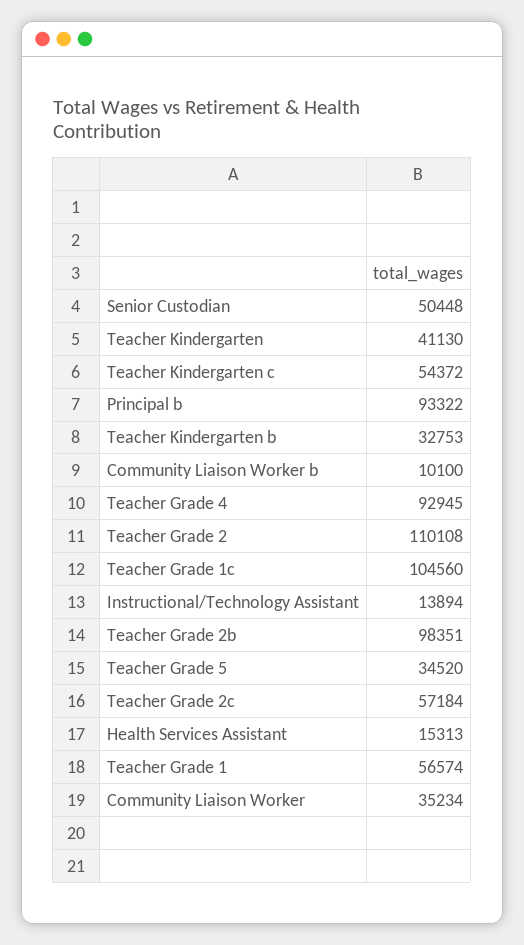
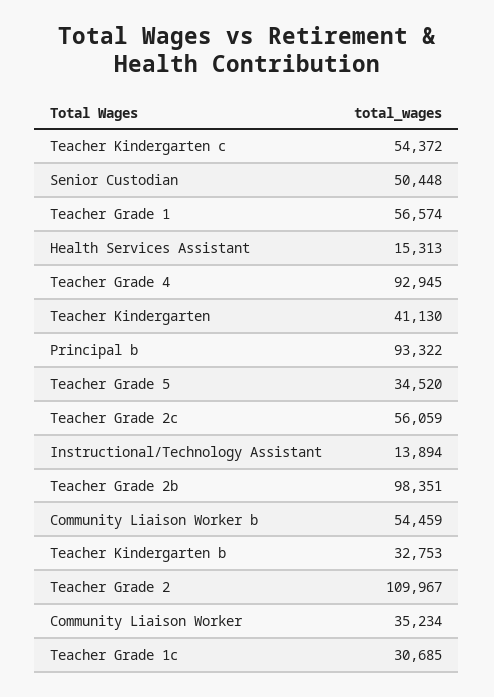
  {
    "Senior Custodian": 50448,
    "Teacher Kindergarten": 41130,
    "Teacher Kindergarten c": 54372,
    "Principal b": 93322,
    "Teacher Kindergarten b": 32753,
-   "Community Liaison Worker b": 10100,
+   "Community Liaison Worker b": 54459,
    "Teacher Grade 4": 92945,
-   "Teacher Grade 2": 110108,
+   "Teacher Grade 2": 109967,
-   "Teacher Grade 1c": 104560,
+   "Teacher Grade 1c": 30685,
    "Instructional/Technology Assistant": 13894,
    "Teacher Grade 2b": 98351,
    "Teacher Grade 5": 34520,
-   "Teacher Grade 2c": 57184,
+   "Teacher Grade 2c": 56059,
    "Health Services Assistant": 15313,
    "Teacher Grade 1": 56574,
    "Community Liaison Worker": 35234
  }

